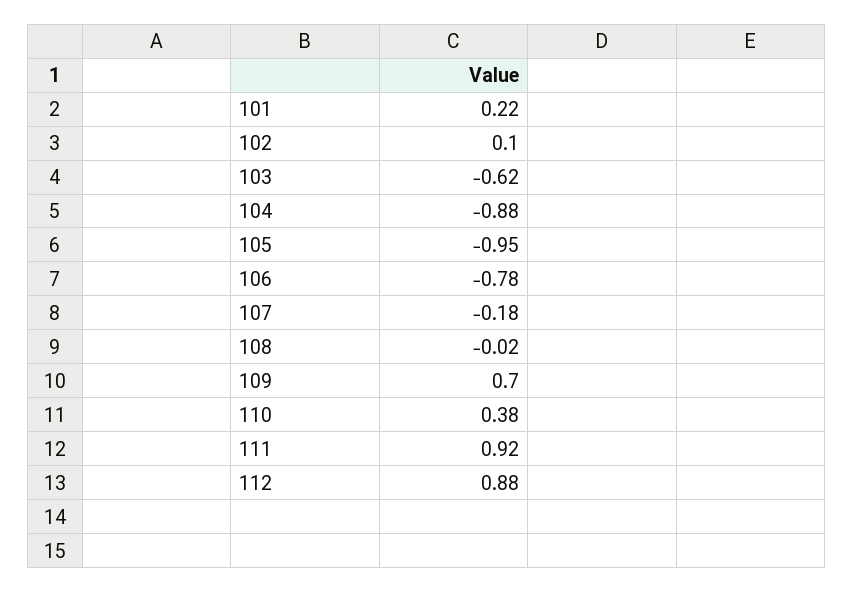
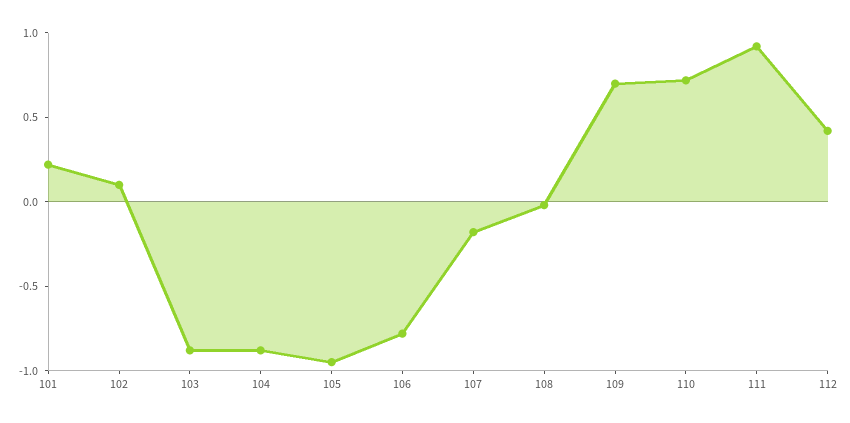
  {
    "101": 0.22,
    "102": 0.1,
-   "103": -0.62,
+   "103": -0.9,
    "104": -0.88,
    "105": -0.95,
    "106": -0.78,
    "107": -0.18,
    "108": -0.02,
    "109": 0.7,
-   "110": 0.38,
+   "110": 0.7,
    "111": 0.92,
-   "112": 0.88
+   "112": 0.4
  }

